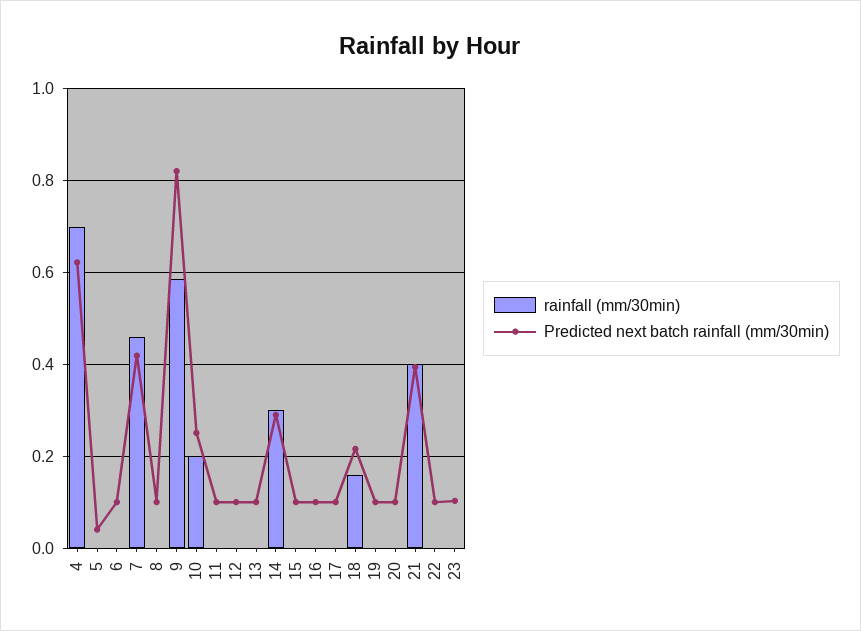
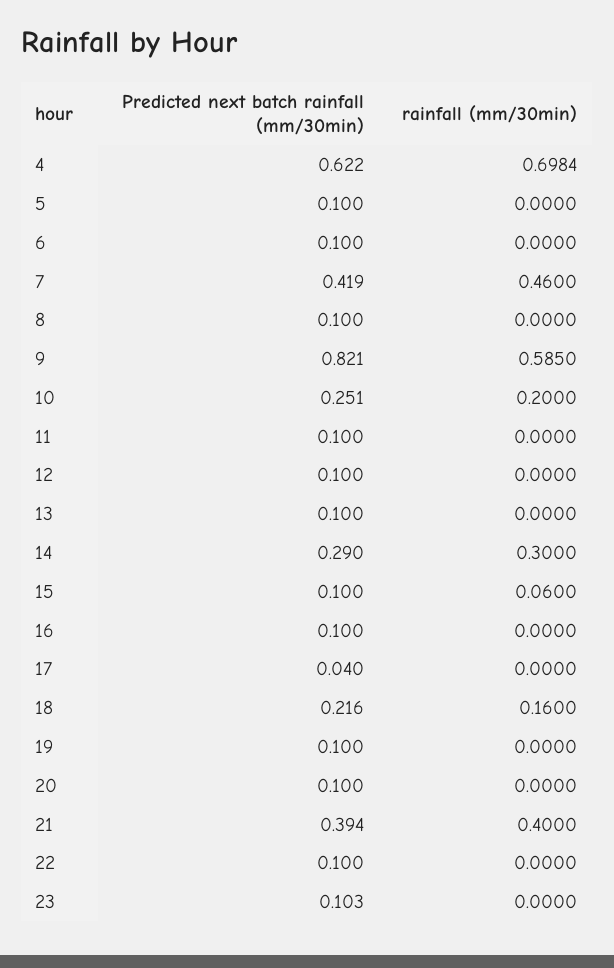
  {
    "rainfall (mm/30min)": {
      "4": 0.6984,
      "5": 0,
      "6": 0,
      "7": 0.46,
      "8": 0,
      "9": 0.585,
      "10": 0.2,
      "11": 0,
      "12": 0,
      "13": 0,
      "14": 0.3,
-     "15": 0,
+     "15": 0.06,
      "16": 0,
      "17": 0,
      "18": 0.16,
      "19": 0,
      "20": 0,
      "21": 0.4,
      "22": 0,
      "23": 0
    },
    "Predicted next batch rainfall (mm/30min)": {
      "4": 0.622,
-     "5": 0.04,
+     "5": 0.1,
      "6": 0.1,
      "7": 0.419,
      "8": 0.1,
      "9": 0.821,
      "10": 0.251,
      "11": 0.1,
      "12": 0.1,
      "13": 0.1,
      "14": 0.29,
      "15": 0.1,
      "16": 0.1,
-     "17": 0.1,
+     "17": 0.04,
      "18": 0.216,
      "19": 0.1,
      "20": 0.1,
      "21": 0.394,
      "22": 0.1,
      "23": 0.103
    }
  }

